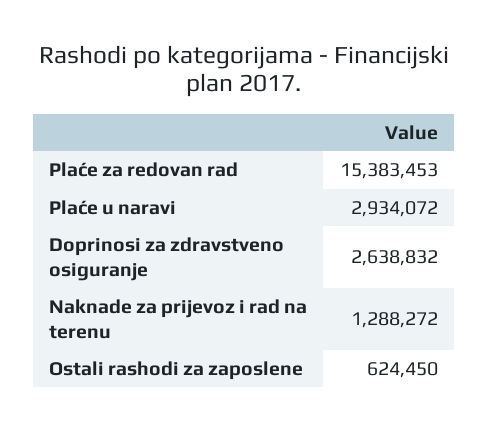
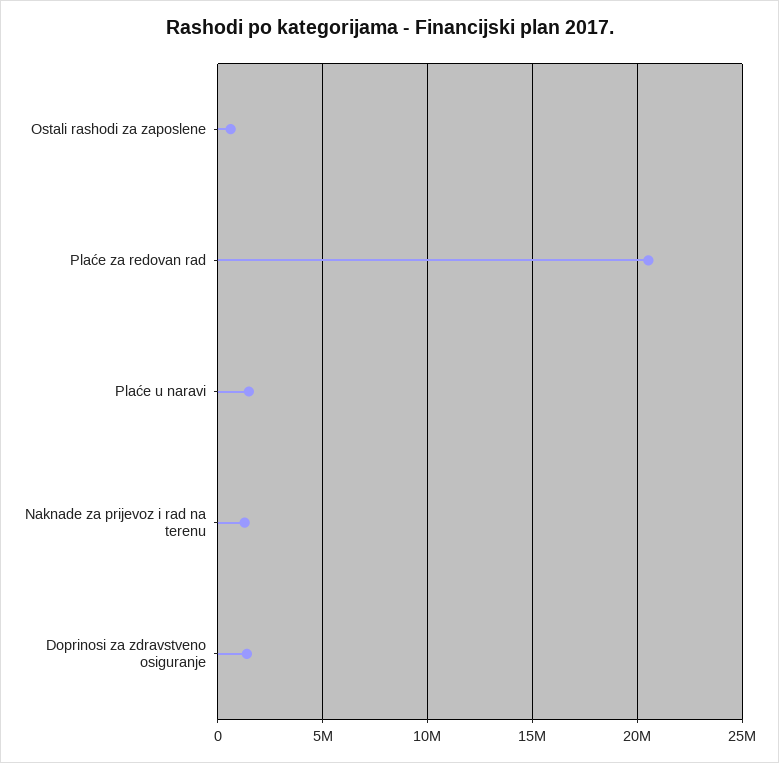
  {
-   "Plaće za redovan rad": 15383453,
+   "Plaće za redovan rad": 20500000,
-   "Plaće u naravi": 2934072,
+   "Plaće u naravi": 1500000,
-   "Doprinosi za zdravstveno osiguranje": 2638832,
+   "Doprinosi za zdravstveno osiguranje": 1500000,
    "Naknade za prijevoz i rad na terenu": 1288272,
    "Ostali rashodi za zaposlene": 624450
  }

